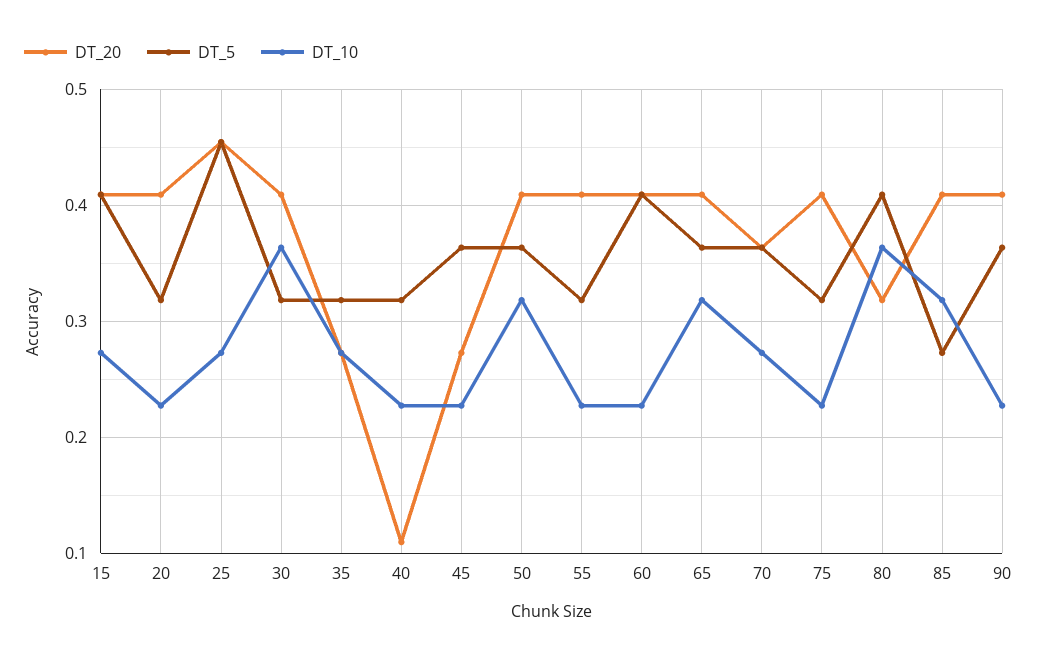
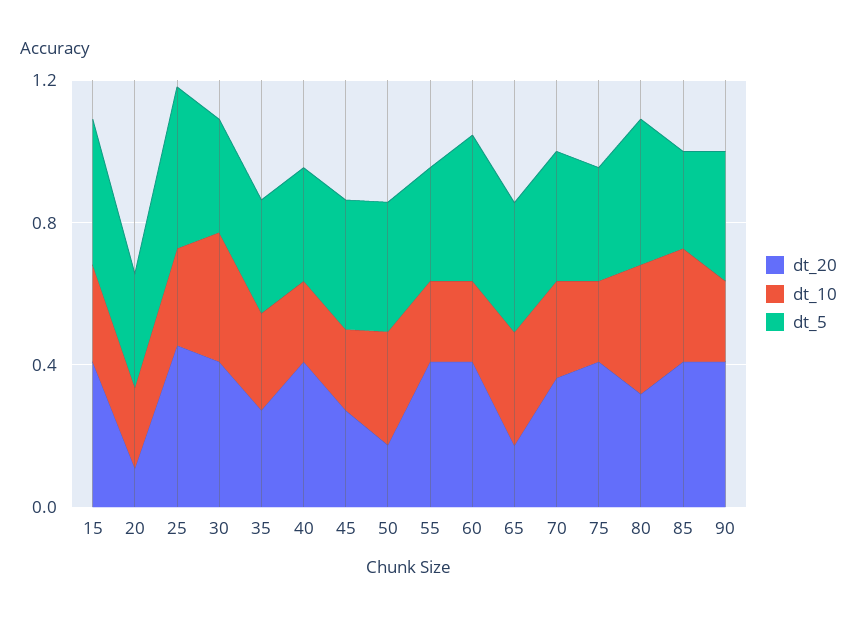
  {
    "DT_20": {
      "15": 0.41,
-     "20": 0.41,
+     "20": 0.1,
      "25": 0.45,
      "30": 0.41,
      "35": 0.27,
-     "40": 0.11,
+     "40": 0.4,
      "45": 0.27,
-     "50": 0.41,
+     "50": 0.2,
      "55": 0.41,
      "60": 0.41,
-     "65": 0.41,
+     "65": 0.2,
      "70": 0.36,
      "75": 0.41,
      "80": 0.32,
      "85": 0.41,
      "90": 0.41
    },
    "DT_5": {
      "15": 0.41,
      "20": 0.32,
      "25": 0.45,
      "30": 0.32,
      "35": 0.32,
      "40": 0.32,
      "45": 0.36,
      "50": 0.36,
      "55": 0.32,
      "60": 0.41,
      "65": 0.36,
      "70": 0.36,
      "75": 0.32,
      "80": 0.41,
      "85": 0.27,
      "90": 0.36
    },
    "DT_10": {
      "15": 0.27,
      "20": 0.23,
      "25": 0.27,
      "30": 0.36,
      "35": 0.27,
      "40": 0.23,
      "45": 0.23,
      "50": 0.32,
      "55": 0.23,
      "60": 0.23,
      "65": 0.32,
      "70": 0.27,
      "75": 0.23,
      "80": 0.36,
      "85": 0.32,
      "90": 0.23
    }
  }

